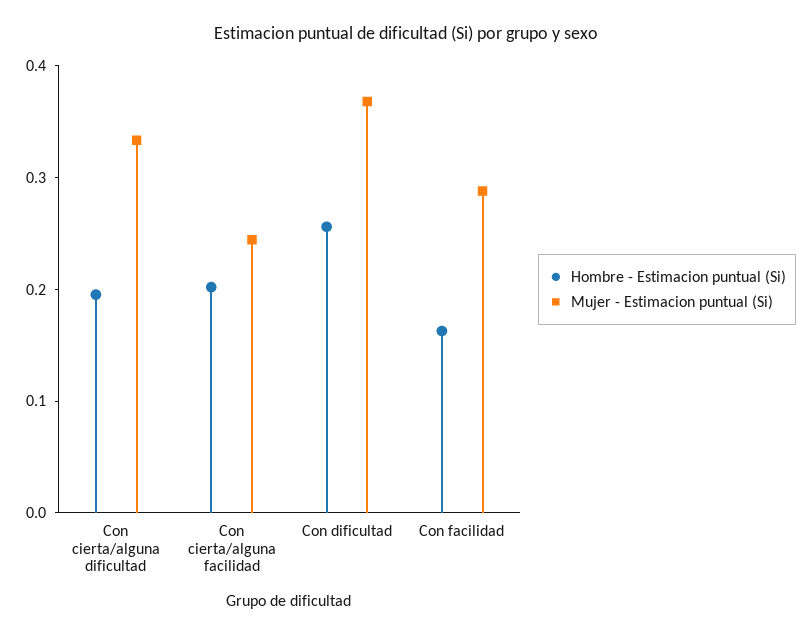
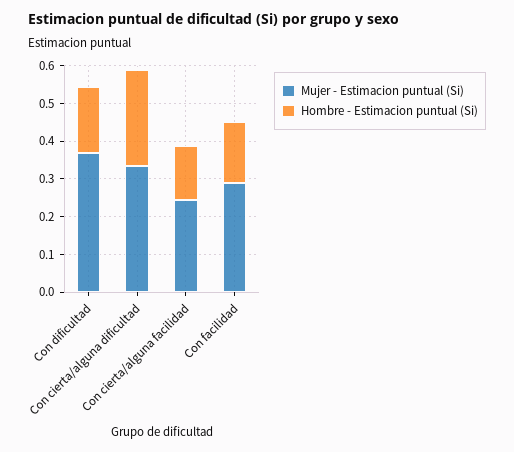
  {
    "Hombre - Estimacion puntual (Si)": {
-     "Con cierta/alguna dificultad": 0.2,
+     "Con cierta/alguna dificultad": 0.25,
-     "Con cierta/alguna facilidad": 0.2,
+     "Con cierta/alguna facilidad": 0.15,
-     "Con dificultad": 0.26,
+     "Con dificultad": 0.175,
      "Con facilidad": 0.16
    },
    "Mujer - Estimacion puntual (Si)": {
      "Con cierta/alguna dificultad": 0.34,
      "Con cierta/alguna facilidad": 0.24,
      "Con dificultad": 0.36,
      "Con facilidad": 0.28
    }
  }

